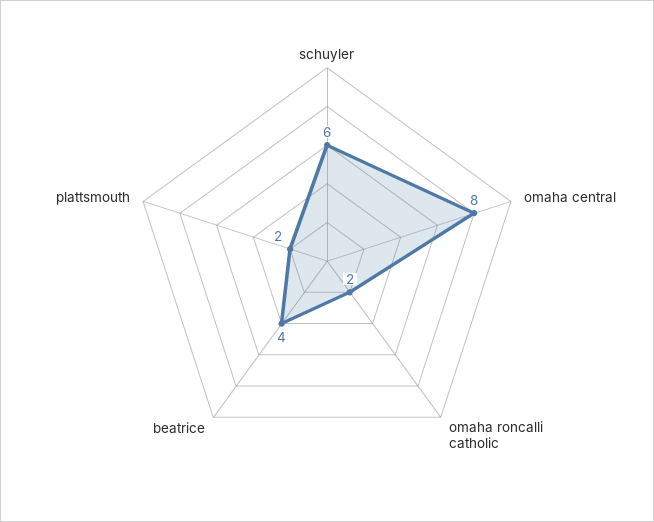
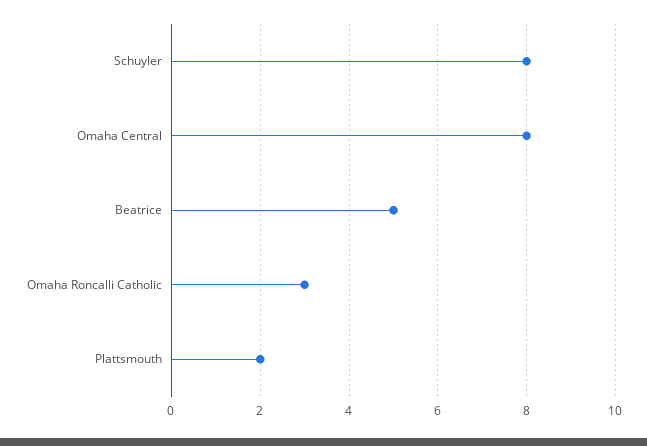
  {
-   "schuyler": 6,
+   "schuyler": 8,
    "omaha central": 8,
-   "omaha roncalli catholic": 2,
+   "omaha roncalli catholic": 3,
-   "beatrice": 4,
+   "beatrice": 5,
    "plattsmouth": 2
  }

